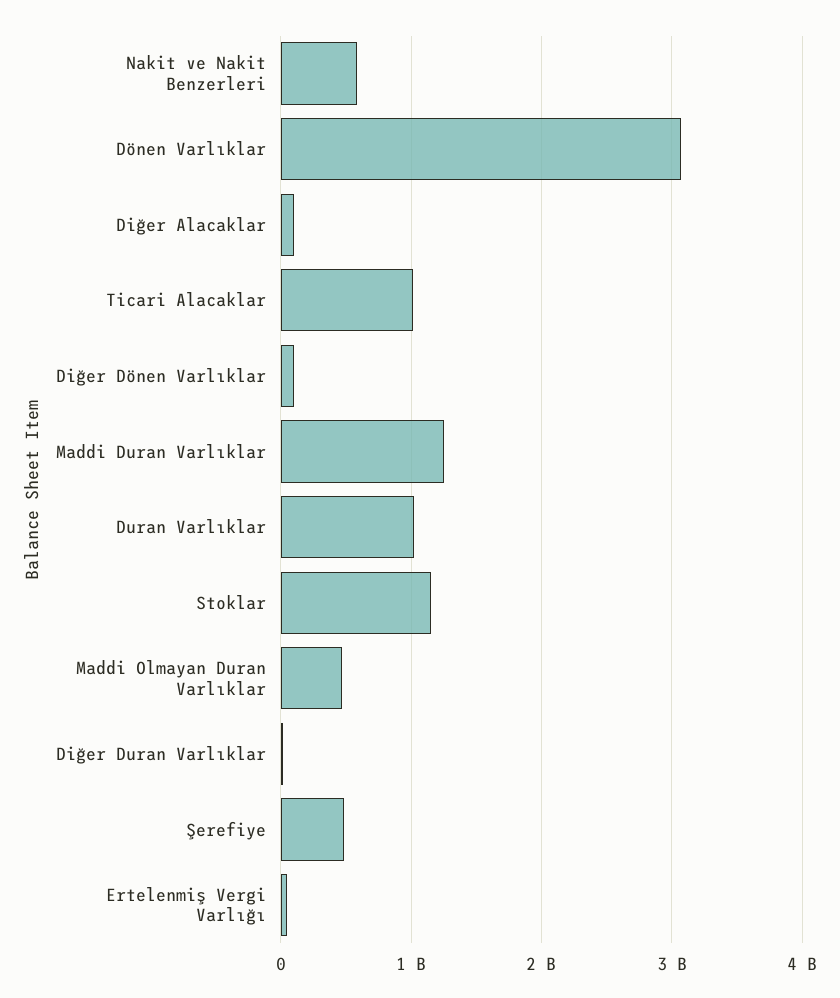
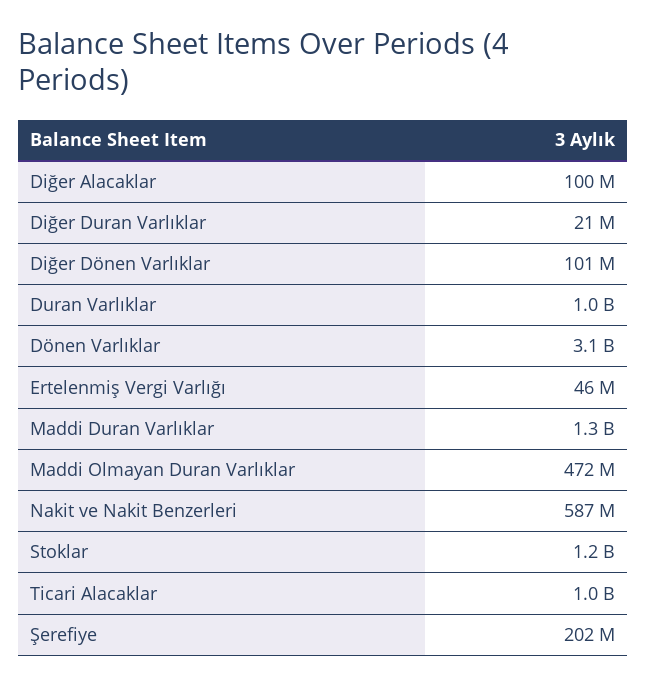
  {
    "Nakit ve Nakit Benzerleri": 587000000,
    "Dönen Varlıklar": 3100000000,
    "Diğer Alacaklar": 100000000,
    "Ticari Alacaklar": 1000000000,
    "Diğer Dönen Varlıklar": 101000000,
    "Maddi Duran Varlıklar": 1300000000,
    "Duran Varlıklar": 1000000000,
    "Stoklar": 1200000000,
    "Maddi Olmayan Duran Varlıklar": 472000000,
    "Diğer Duran Varlıklar": 21000000,
-   "Şerefiye": 500000000,
+   "Şerefiye": 202000000,
    "Ertelenmiş Vergi Varlığı": 46000000
  }

